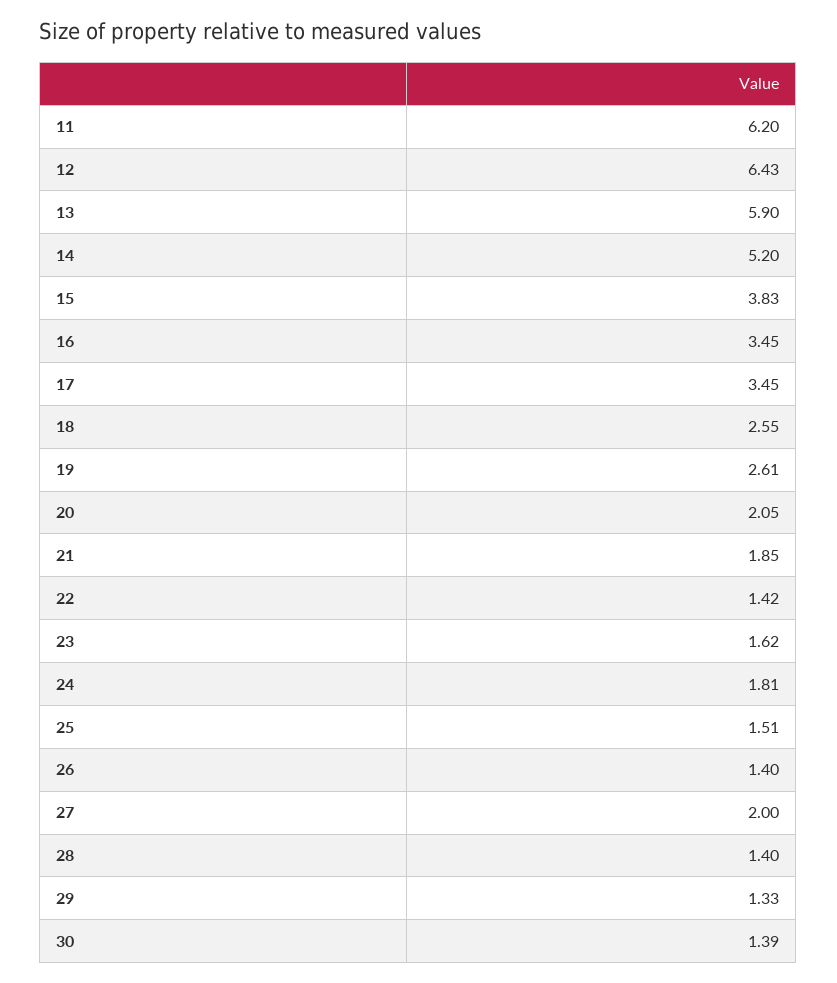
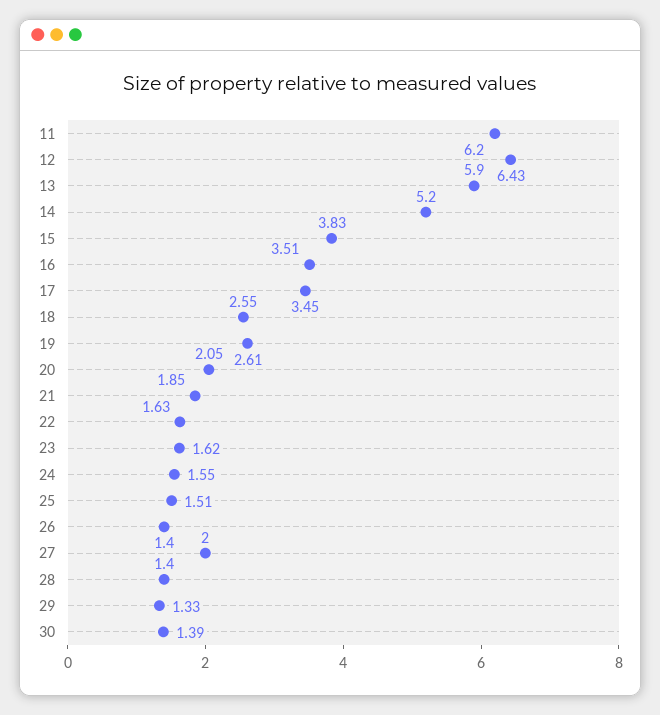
  {
    "11": 6.2,
    "12": 6.43,
    "13": 5.9,
    "14": 5.2,
    "15": 3.83,
-   "16": 3.45,
+   "16": 3.51,
    "17": 3.45,
    "18": 2.55,
    "19": 2.61,
    "20": 2.05,
    "21": 1.85,
-   "22": 1.42,
+   "22": 1.63,
    "23": 1.62,
-   "24": 1.81,
+   "24": 1.55,
    "25": 1.51,
    "26": 1.4,
    "27": 2,
    "28": 1.4,
    "29": 1.33,
    "30": 1.39
  }

